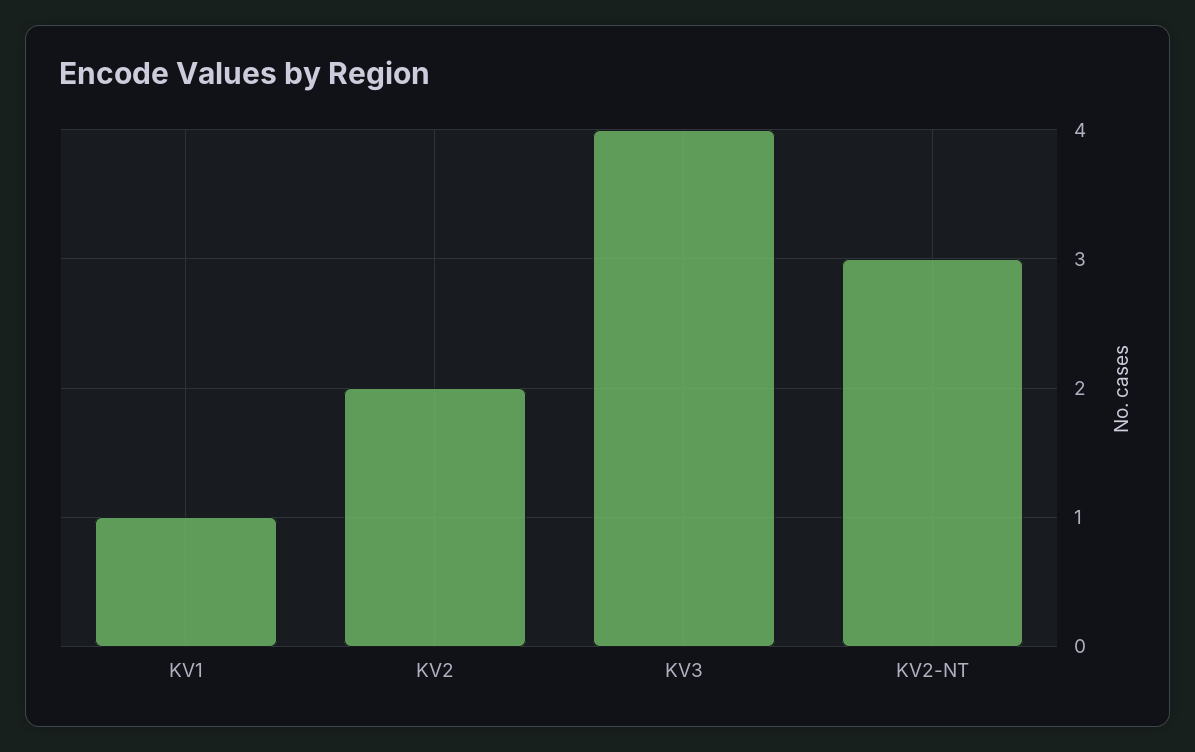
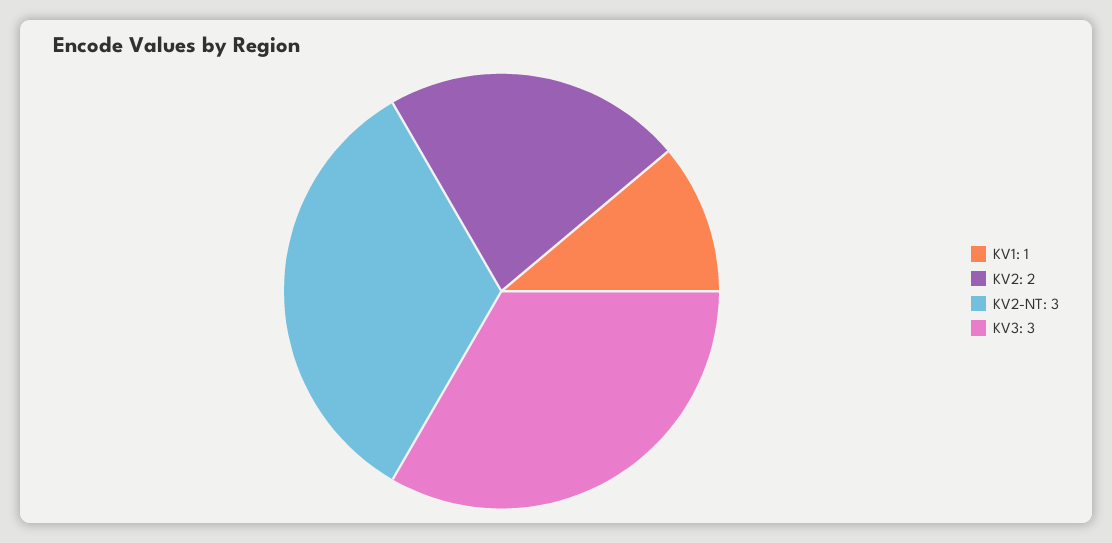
  {
    "KV1": 1,
    "KV2": 2,
-   "KV3": 4,
+   "KV3": 3,
    "KV2-NT": 3
  }

